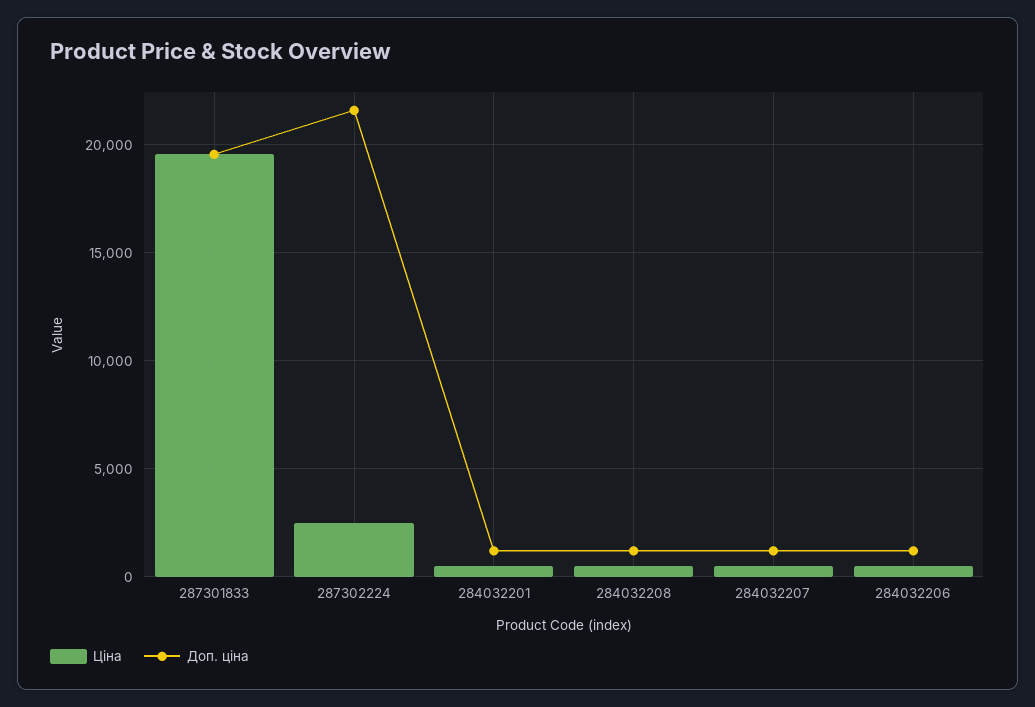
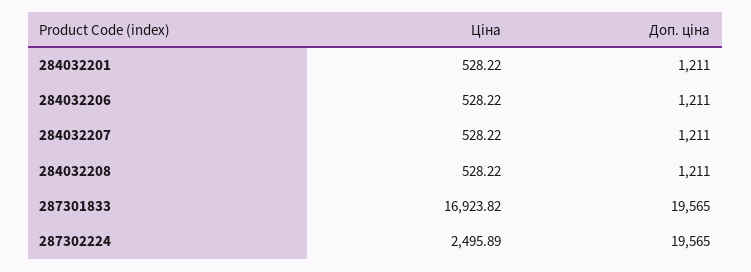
  {
    "Ціна": {
-     "287301833": 19500,
+     "287301833": 16923.82,
      "287302224": 2495.89,
      "284032201": 528.22,
      "284032208": 528.22,
      "284032207": 528.22,
      "284032206": 528.22
    },
    "Доп. ціна": {
      "287301833": 19565,
-     "287302224": 21500,
+     "287302224": 19565,
      "284032201": 1211,
      "284032208": 1211,
      "284032207": 1211,
      "284032206": 1211
    }
  }

